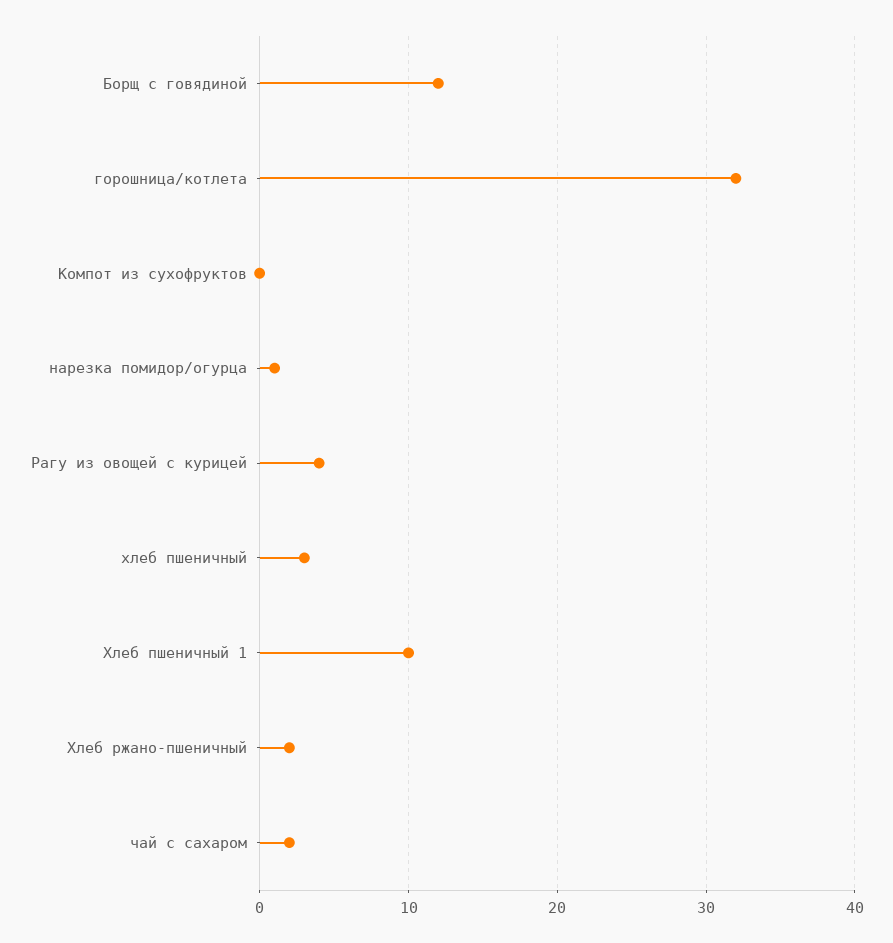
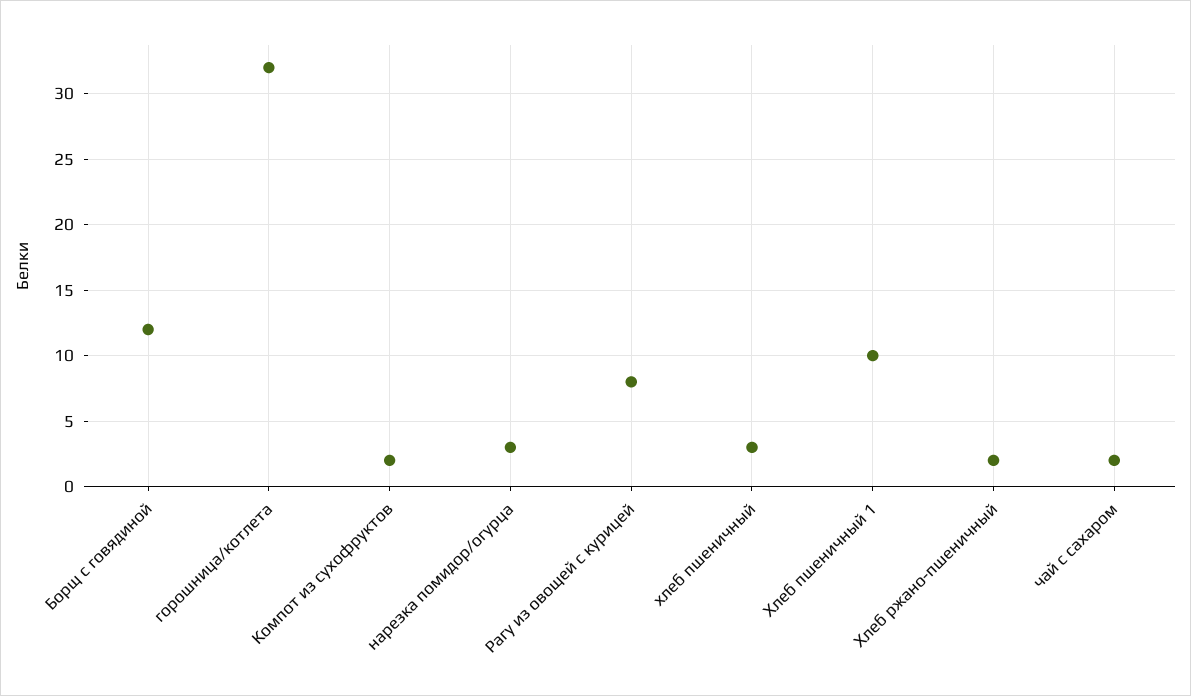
  {
    "Борщ с говядиной": 12,
    "горошница/котлета": 32,
-   "Компот из сухофруктов": 0,
+   "Компот из сухофруктов": 2,
-   "нарезка помидор/огурца": 1,
+   "нарезка помидор/огурца": 3,
-   "Рагу из овощей с курицей": 4,
+   "Рагу из овощей с курицей": 8,
    "хлеб пшеничный": 3,
    "Хлеб пшеничный 1": 10,
    "Хлеб ржано-пшеничный": 2,
    "чай с сахаром": 2
  }

